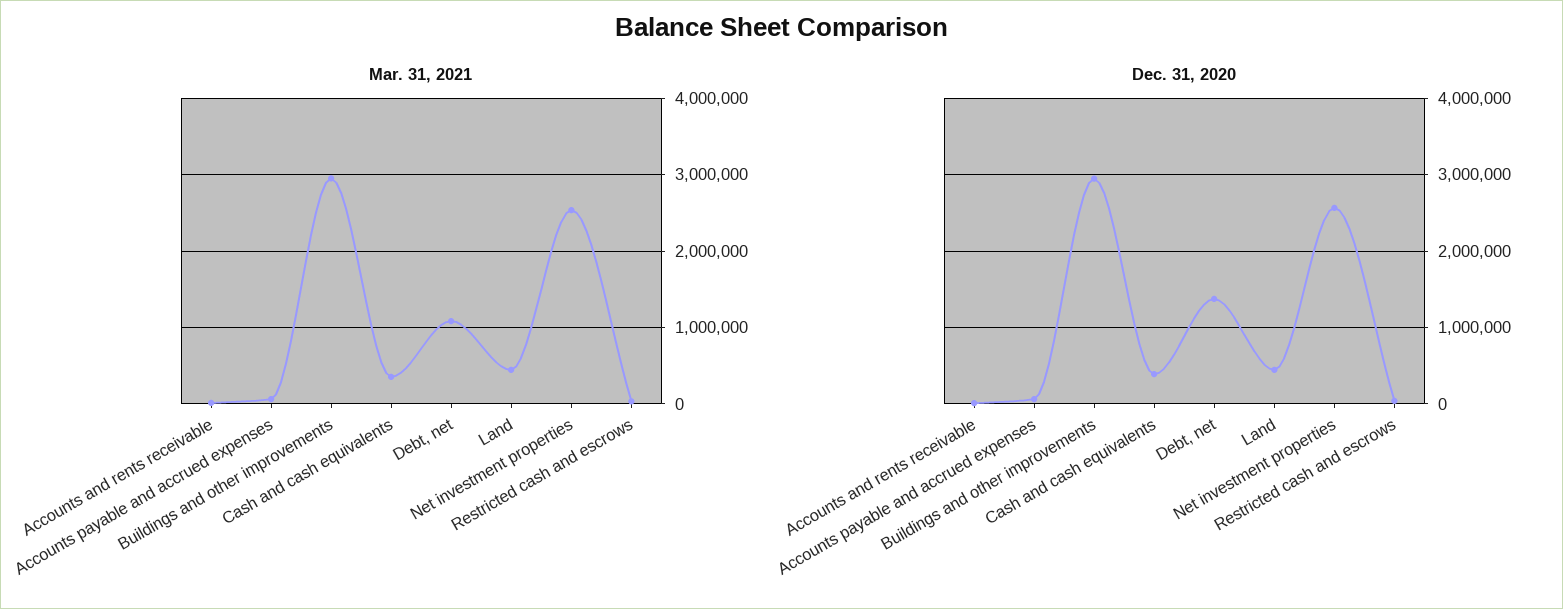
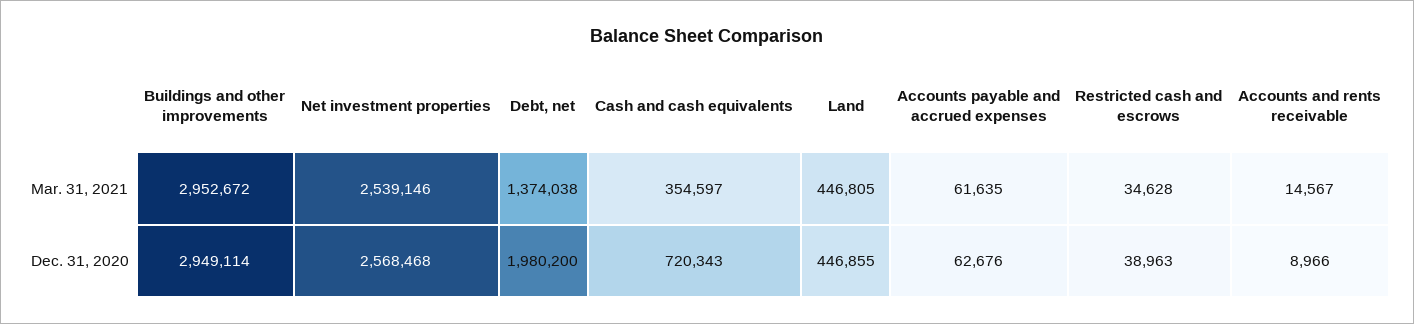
  {
    "Mar. 31, 2021": {
      "Accounts and rents receivable": 14567,
      "Accounts payable and accrued expenses": 61635,
      "Buildings and other improvements": 2952672,
      "Cash and cash equivalents": 354597,
-     "Debt, net": 1100000,
+     "Debt, net": 1374038,
      "Land": 446805,
      "Net investment properties": 2539146,
      "Restricted cash and escrows": 34628
    },
    "Dec. 31, 2020": {
      "Accounts and rents receivable": 8966,
      "Accounts payable and accrued expenses": 62676,
      "Buildings and other improvements": 2949114,
-     "Cash and cash equivalents": 400000,
+     "Cash and cash equivalents": 720343,
-     "Debt, net": 1400000,
+     "Debt, net": 1980200,
      "Land": 446855,
      "Net investment properties": 2568468,
      "Restricted cash and escrows": 38963
    }
  }

